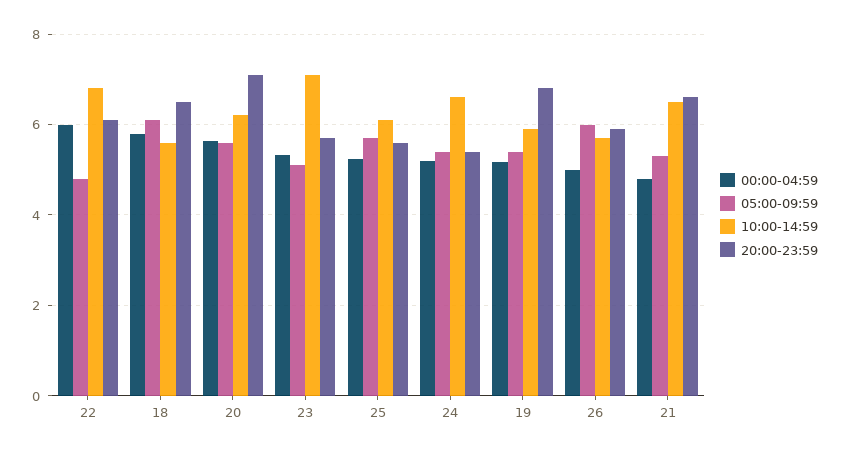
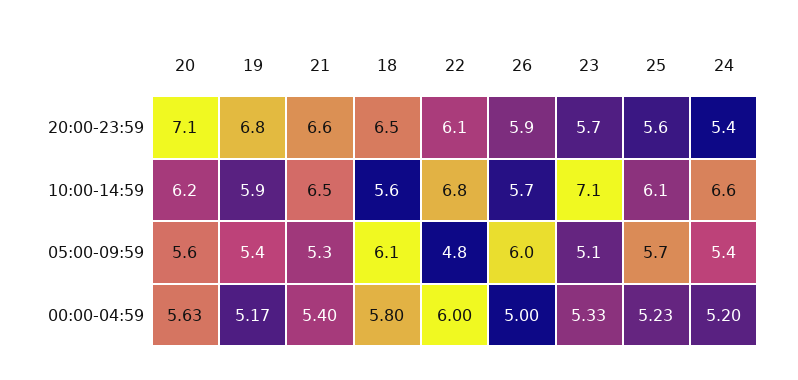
  {
    "00:00-04:59": {
      "22": 6,
      "18": 5.8,
      "20": 5.63,
      "23": 5.33,
      "25": 5.23,
      "24": 5.2,
      "19": 5.17,
      "26": 5,
-     "21": 4.8
+     "21": 5.4
    },
    "05:00-09:59": {
      "22": 4.8,
      "18": 6.1,
      "20": 5.6,
      "23": 5.1,
      "25": 5.7,
      "24": 5.4,
      "19": 5.4,
      "26": 6,
      "21": 5.3
    },
    "10:00-14:59": {
      "22": 6.8,
      "18": 5.6,
      "20": 6.2,
      "23": 7.1,
      "25": 6.1,
      "24": 6.6,
      "19": 5.9,
      "26": 5.7,
      "21": 6.5
    },
    "20:00-23:59": {
      "22": 6.1,
      "18": 6.5,
      "20": 7.1,
      "23": 5.7,
      "25": 5.6,
      "24": 5.4,
      "19": 6.8,
      "26": 5.9,
      "21": 6.6
    }
  }

